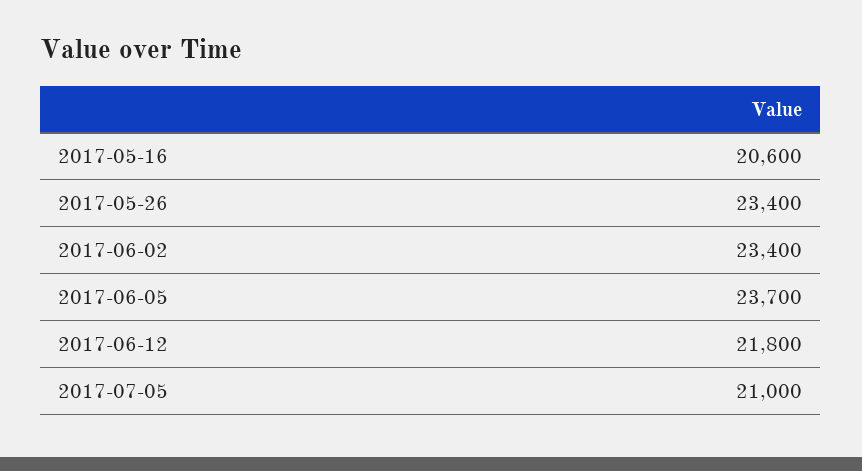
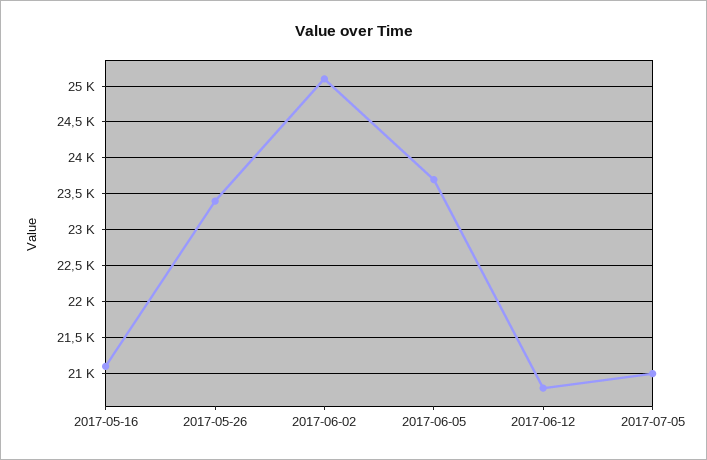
  {
-   "2017-05-16": 20600,
+   "2017-05-16": 21100,
    "2017-05-26": 23400,
-   "2017-06-02": 23400,
+   "2017-06-02": 25100,
    "2017-06-05": 23700,
-   "2017-06-12": 21800,
+   "2017-06-12": 20800,
    "2017-07-05": 21000
  }

